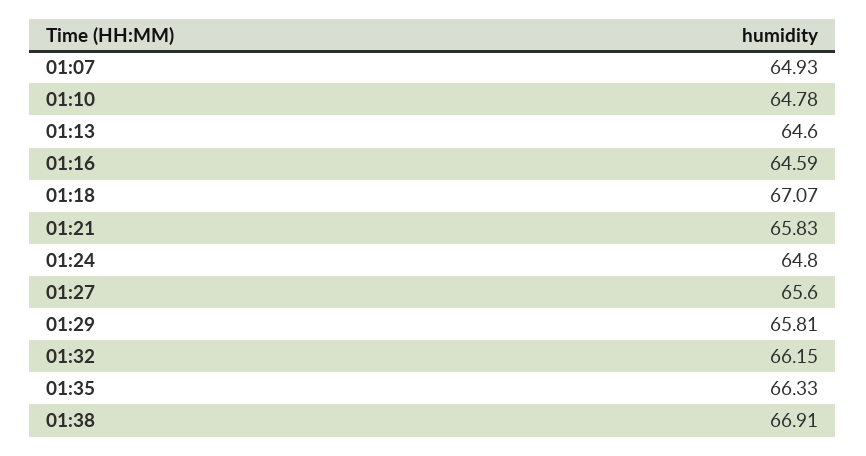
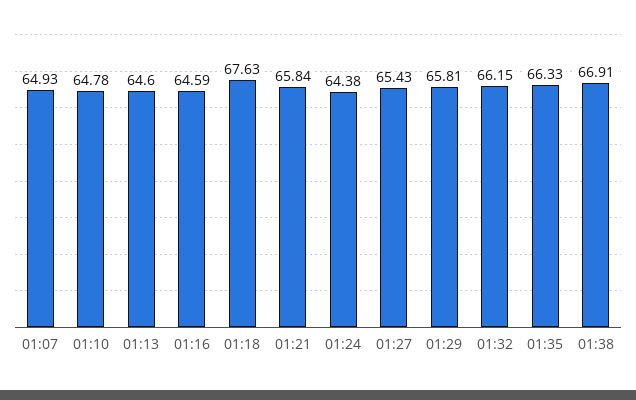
  {
    "01:07": 64.93,
    "01:10": 64.78,
    "01:13": 64.6,
    "01:16": 64.59,
-   "01:18": 67.07,
+   "01:18": 67.63,
-   "01:21": 65.83,
+   "01:21": 65.84,
-   "01:24": 64.8,
+   "01:24": 64.38,
-   "01:27": 65.6,
+   "01:27": 65.43,
    "01:29": 65.81,
    "01:32": 66.15,
    "01:35": 66.33,
    "01:38": 66.91
  }

